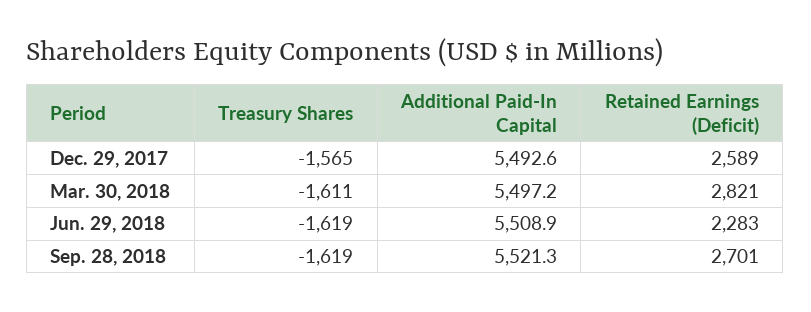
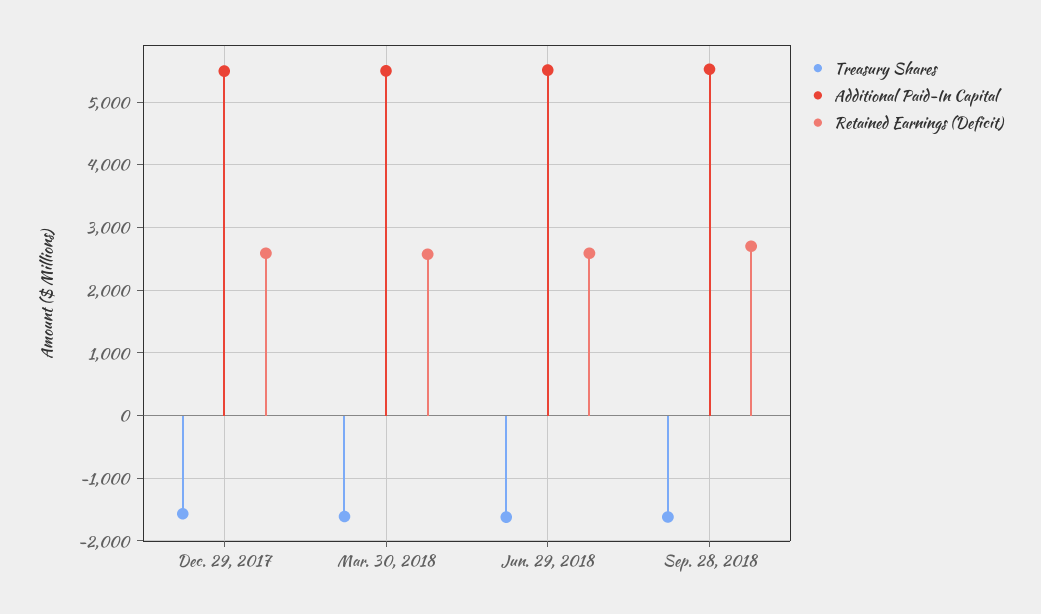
  {
    "Treasury Shares": {
      "Dec. 29, 2017": -1565,
      "Mar. 30, 2018": -1611,
      "Jun. 29, 2018": -1619,
      "Sep. 28, 2018": -1619
    },
    "Additional Paid-In Capital": {
      "Dec. 29, 2017": 5492.6,
      "Mar. 30, 2018": 5497.2,
      "Jun. 29, 2018": 5508.9,
      "Sep. 28, 2018": 5521.3
    },
    "Retained Earnings (Deficit)": {
      "Dec. 29, 2017": 2589,
-     "Mar. 30, 2018": 2821,
+     "Mar. 30, 2018": 2600,
-     "Jun. 29, 2018": 2283,
+     "Jun. 29, 2018": 2600,
      "Sep. 28, 2018": 2701
    }
  }

